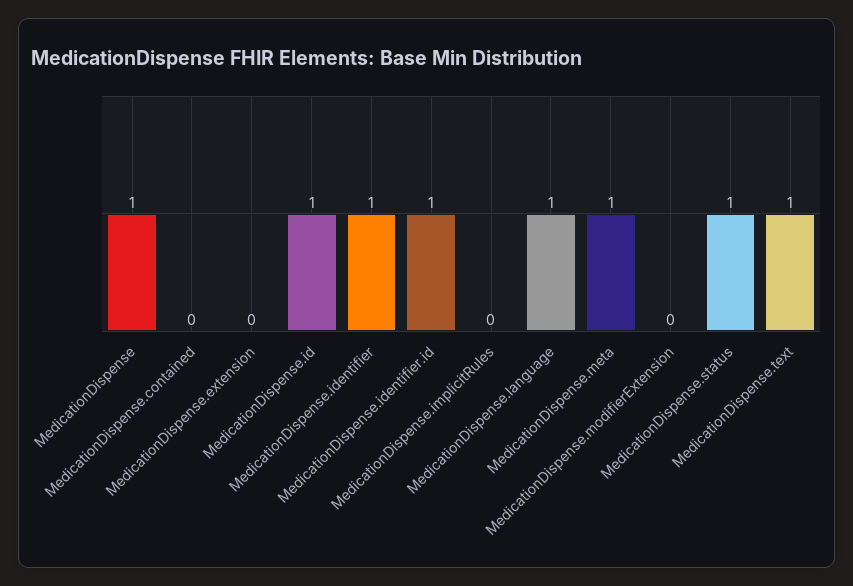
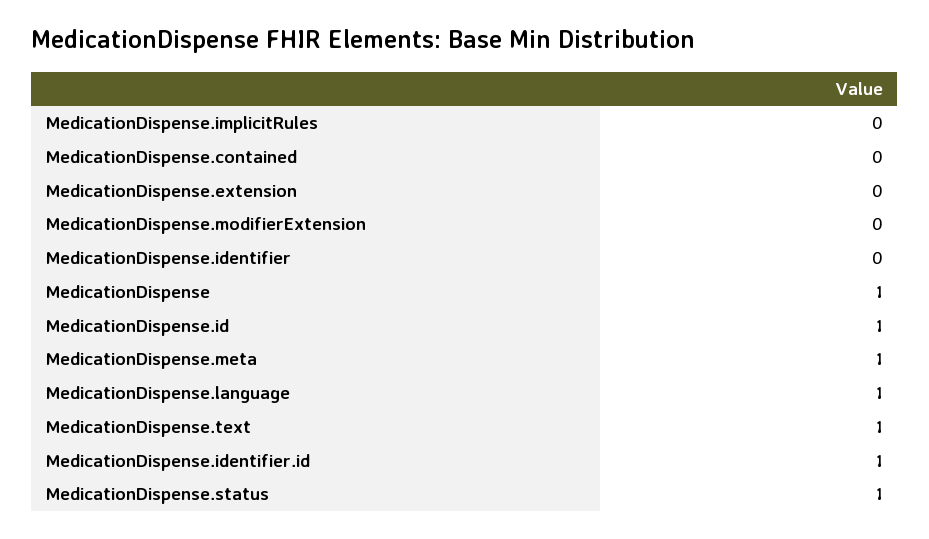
  {
    "MedicationDispense": 1,
    "MedicationDispense.contained": 0,
    "MedicationDispense.extension": 0,
    "MedicationDispense.id": 1,
-   "MedicationDispense.identifier": 1,
+   "MedicationDispense.identifier": 0,
    "MedicationDispense.identifier.id": 1,
    "MedicationDispense.implicitRules": 0,
    "MedicationDispense.language": 1,
    "MedicationDispense.meta": 1,
    "MedicationDispense.modifierExtension": 0,
    "MedicationDispense.status": 1,
    "MedicationDispense.text": 1
  }

